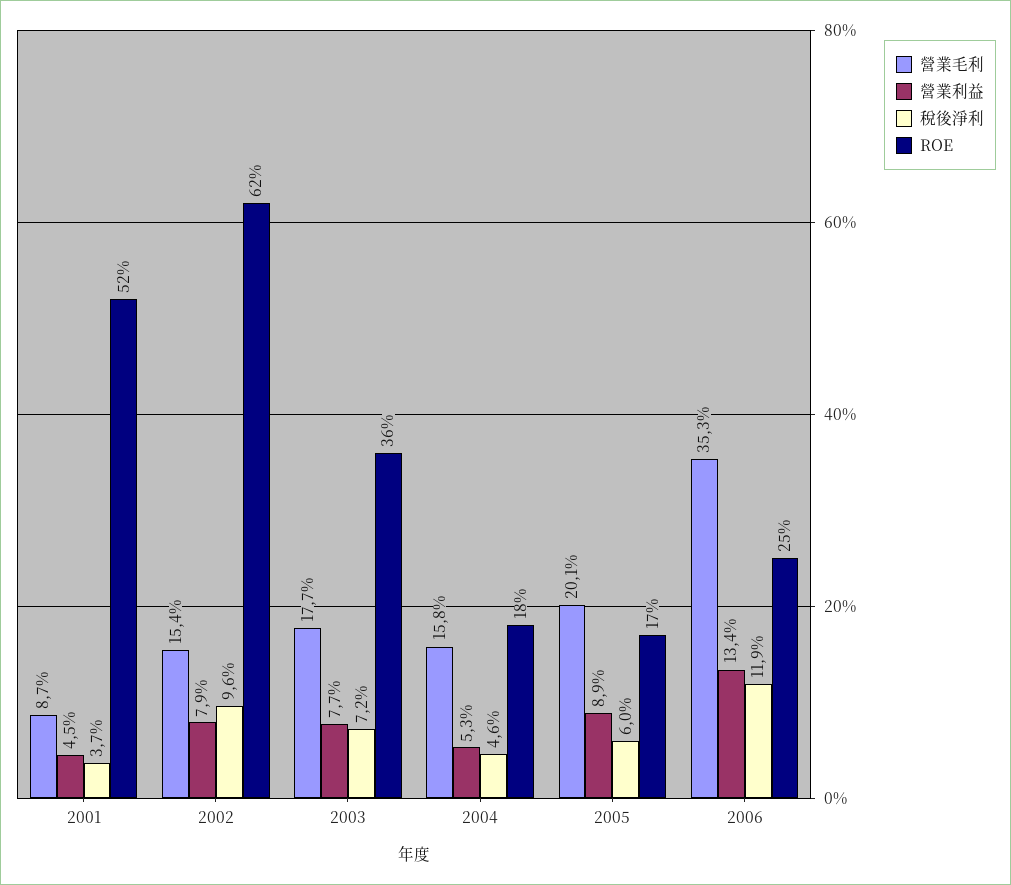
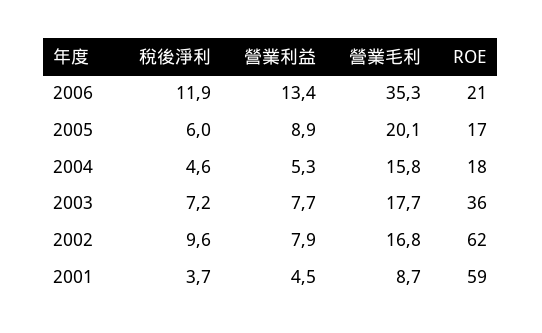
  {
    "營業毛利": {
      "2001": 8.7,
-     "2002": 15.4,
+     "2002": 16.8,
      "2003": 17.7,
      "2004": 15.8,
      "2005": 20.1,
      "2006": 35.3
    },
    "營業利益": {
      "2001": 4.5,
      "2002": 7.9,
      "2003": 7.7,
      "2004": 5.3,
      "2005": 8.9,
      "2006": 13.4
    },
    "稅後淨利": {
      "2001": 3.7,
      "2002": 9.6,
      "2003": 7.2,
      "2004": 4.6,
      "2005": 6,
      "2006": 11.9
    },
    "ROE": {
-     "2001": 52,
+     "2001": 59,
      "2002": 62,
      "2003": 36,
      "2004": 18,
      "2005": 17,
-     "2006": 25
+     "2006": 21
    }
  }

